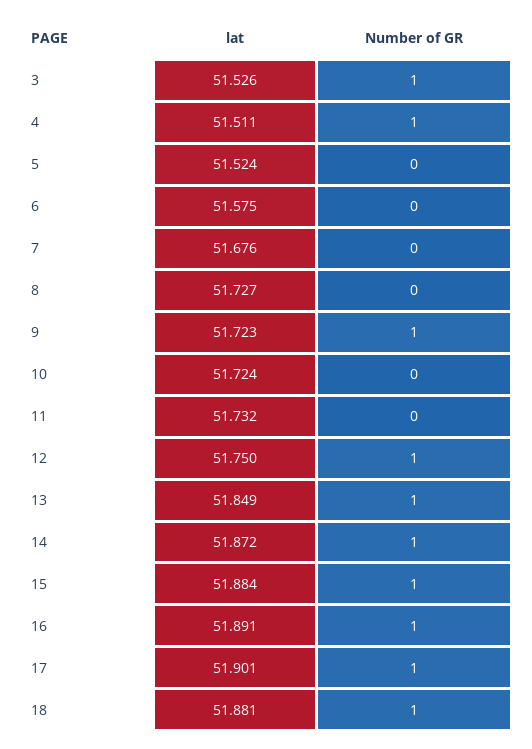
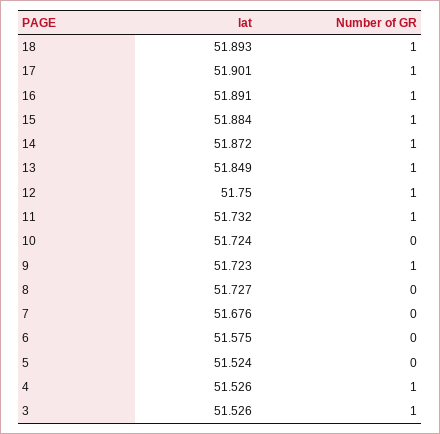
  {
    "lat": {
      "3": 51.526,
-     "4": 51.511,
+     "4": 51.526,
      "5": 51.524,
      "6": 51.575,
      "7": 51.676,
      "8": 51.727,
      "9": 51.723,
      "10": 51.724,
      "11": 51.732,
      "12": 51.75,
      "13": 51.849,
      "14": 51.872,
      "15": 51.884,
      "16": 51.891,
      "17": 51.901,
-     "18": 51.881
+     "18": 51.893
    },
    "Number of GR": {
      "3": 1,
      "4": 1,
      "5": 0,
      "6": 0,
      "7": 0,
      "8": 0,
      "9": 1,
      "10": 0,
-     "11": 0,
+     "11": 1,
      "12": 1,
      "13": 1,
      "14": 1,
      "15": 1,
      "16": 1,
      "17": 1,
      "18": 1
    }
  }

